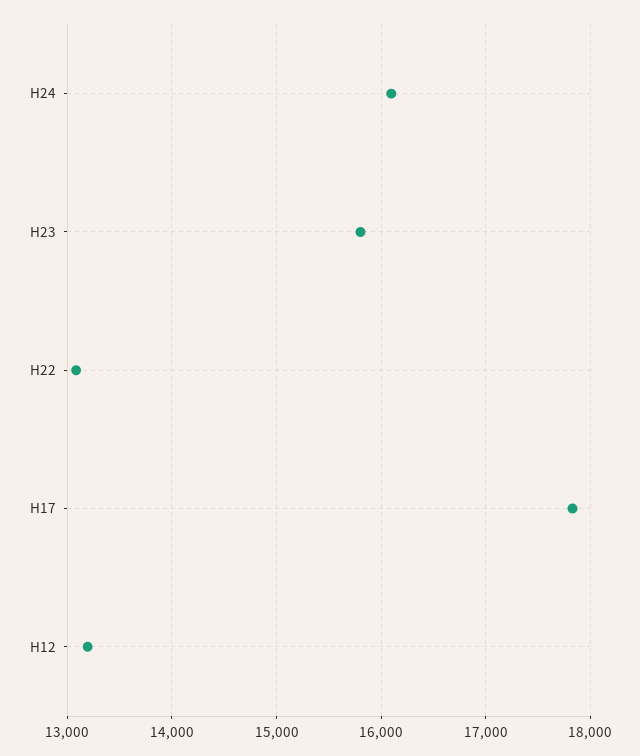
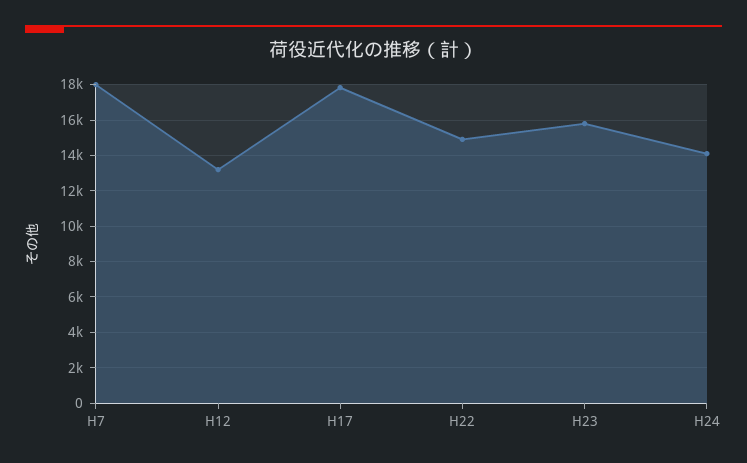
  {
-   "H24": 16100,
+   "H24": 14000,
    "H23": 15800,
-   "H22": 13100,
+   "H22": 15000,
    "H17": 17800,
-   "H12": 13200
+   "H12": 13200,
+   "H7": 18000
  }

